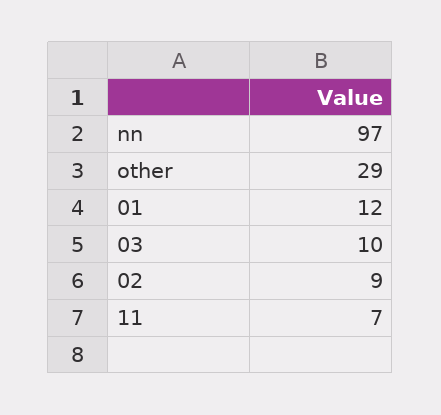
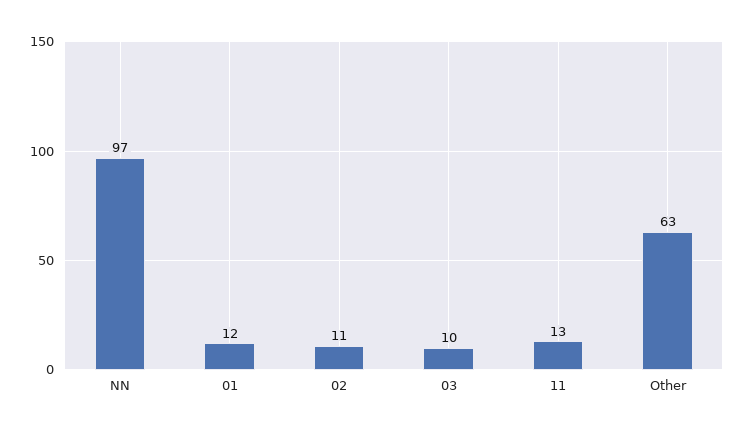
  {
    "nn": 97,
-   "other": 29,
+   "other": 63,
    "01": 12,
    "03": 10,
-   "02": 9,
+   "02": 11,
-   "11": 7
+   "11": 13
  }

